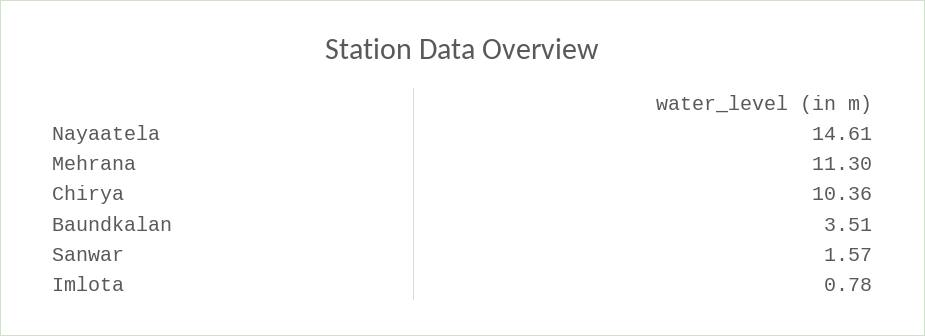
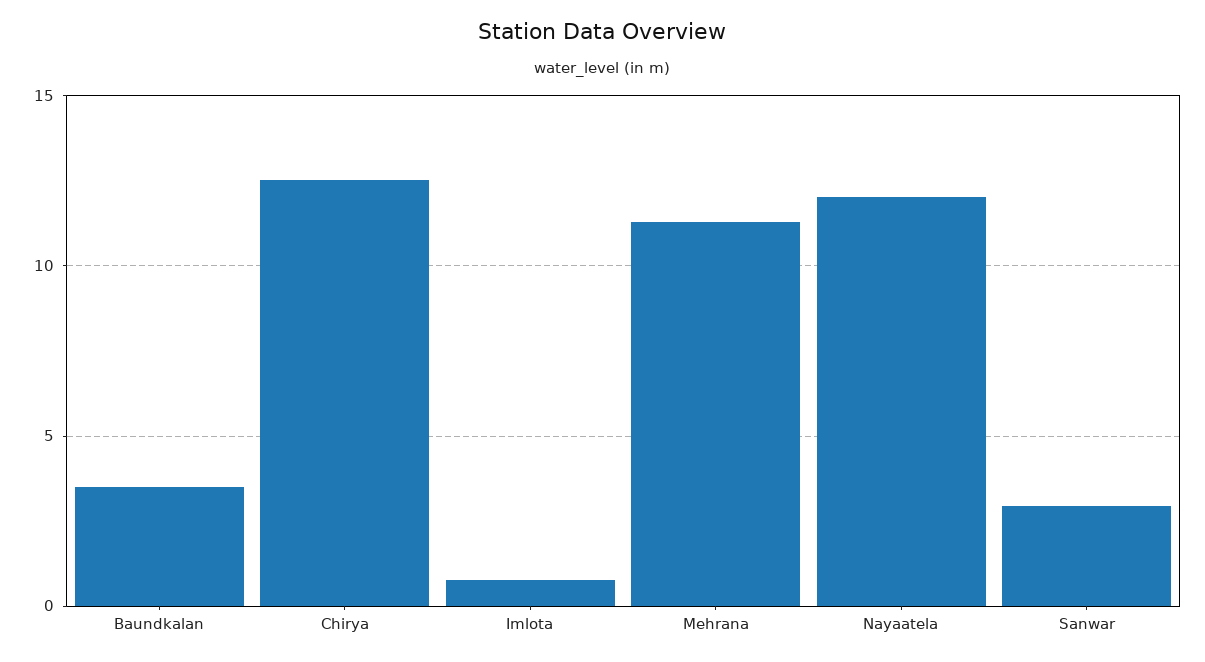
  {
-   "Nayaatela": 14.61,
+   "Nayaatela": 12,
    "Mehrana": 11.3,
-   "Chirya": 10.36,
+   "Chirya": 12.5,
    "Baundkalan": 3.51,
-   "Sanwar": 1.57,
+   "Sanwar": 3,
    "Imlota": 0.78
  }

